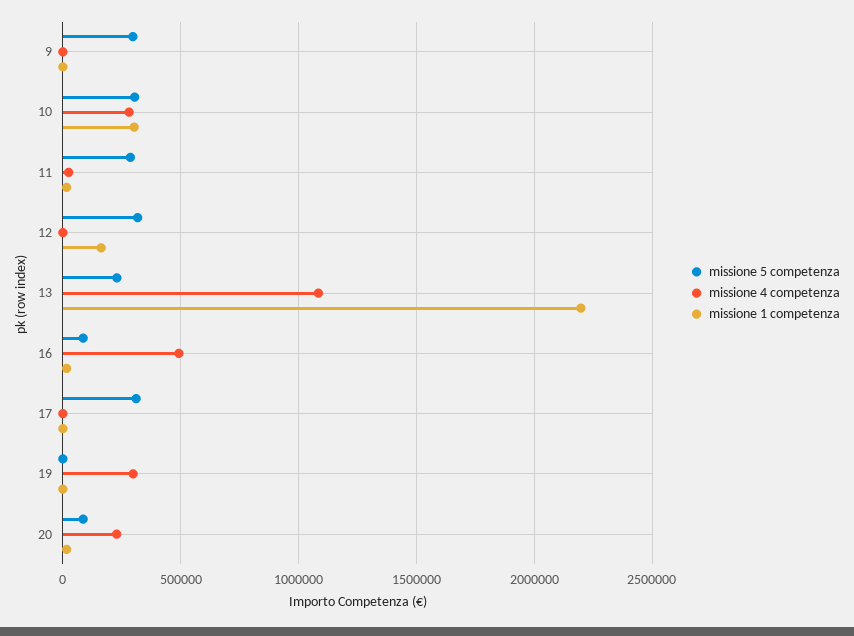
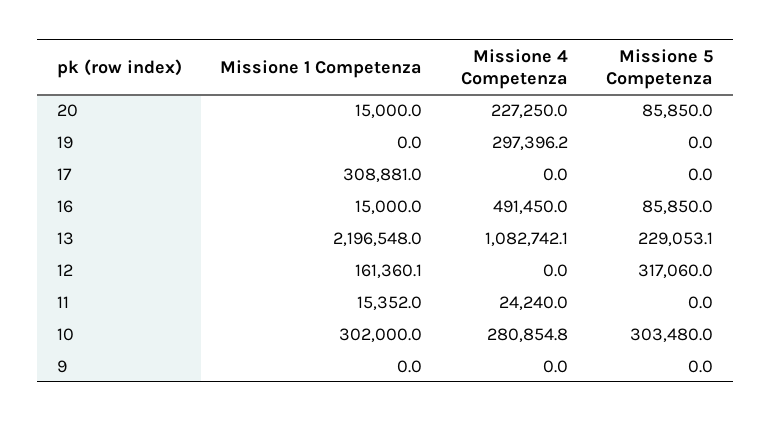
  {
    "missione 5 competenza": {
-     "9": 300000,
+     "9": 0,
      "10": 303480,
-     "11": 300000,
+     "11": 0,
      "12": 317060,
      "13": 229053.1,
      "16": 85850,
-     "17": 300000,
+     "17": 0,
      "19": 0,
      "20": 85850
    },
    "missione 4 competenza": {
      "9": 0,
      "10": 280854.8,
      "11": 24240,
      "12": 0,
      "13": 1082742.1,
      "16": 491450,
      "17": 0,
      "19": 297396.2,
      "20": 227250
    },
    "missione 1 competenza": {
      "9": 0,
      "10": 302000,
      "11": 15352,
      "12": 161360.1,
      "13": 2196548,
      "16": 15000,
-     "17": 0,
+     "17": 308881,
      "19": 0,
      "20": 15000
    }
  }

